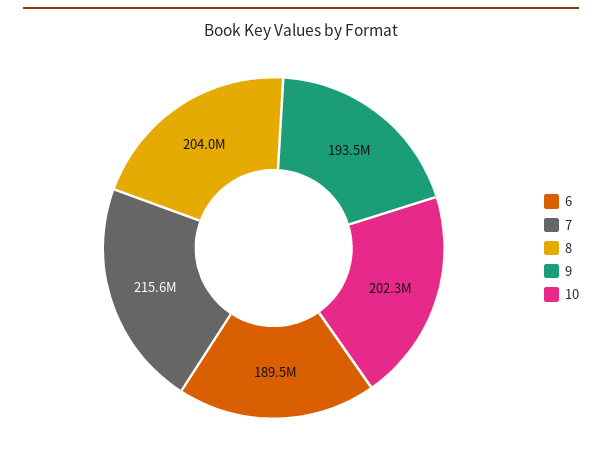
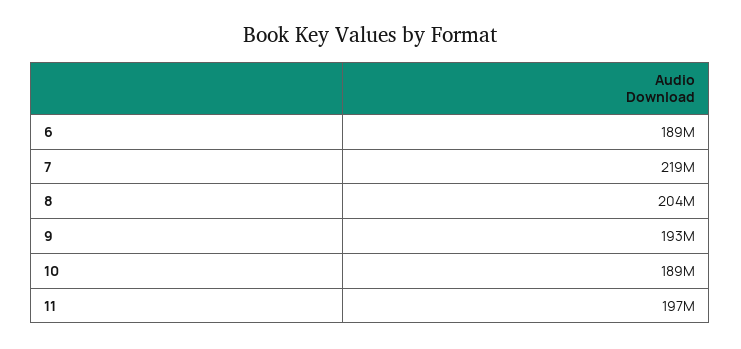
  {
    "6": 189500000,
-   "7": 215600000,
+   "7": 219000000,
    "8": 204000000,
    "9": 193500000,
-   "10": 202300000
+   "10": 189000000,
+   "11": 197000000
  }

